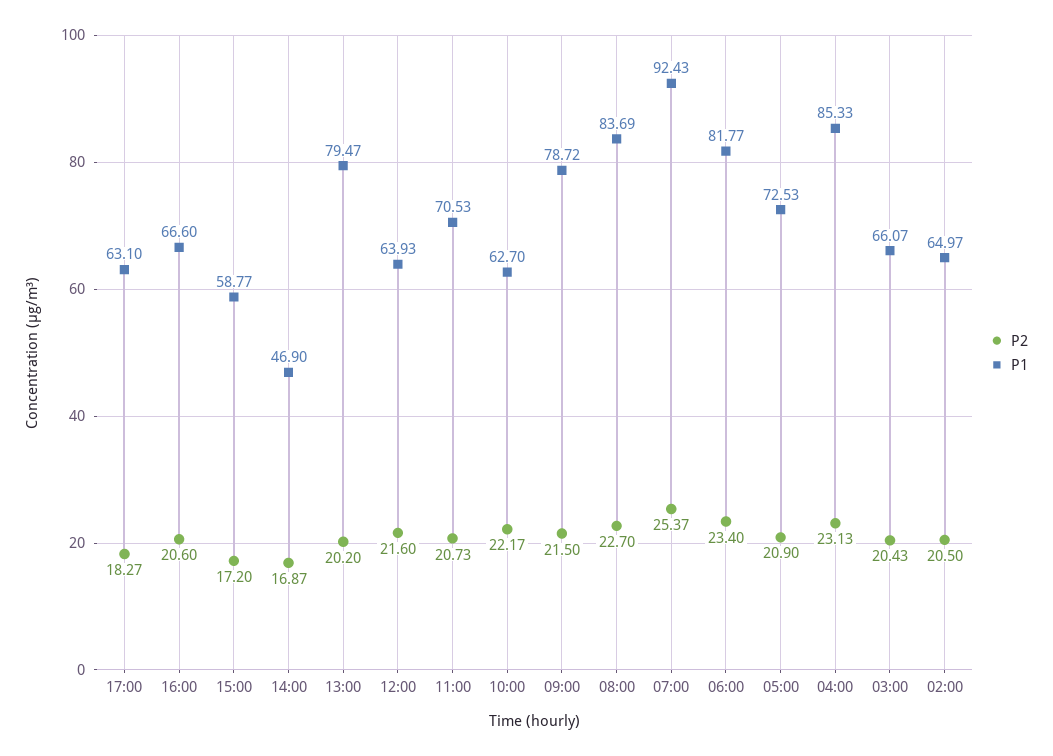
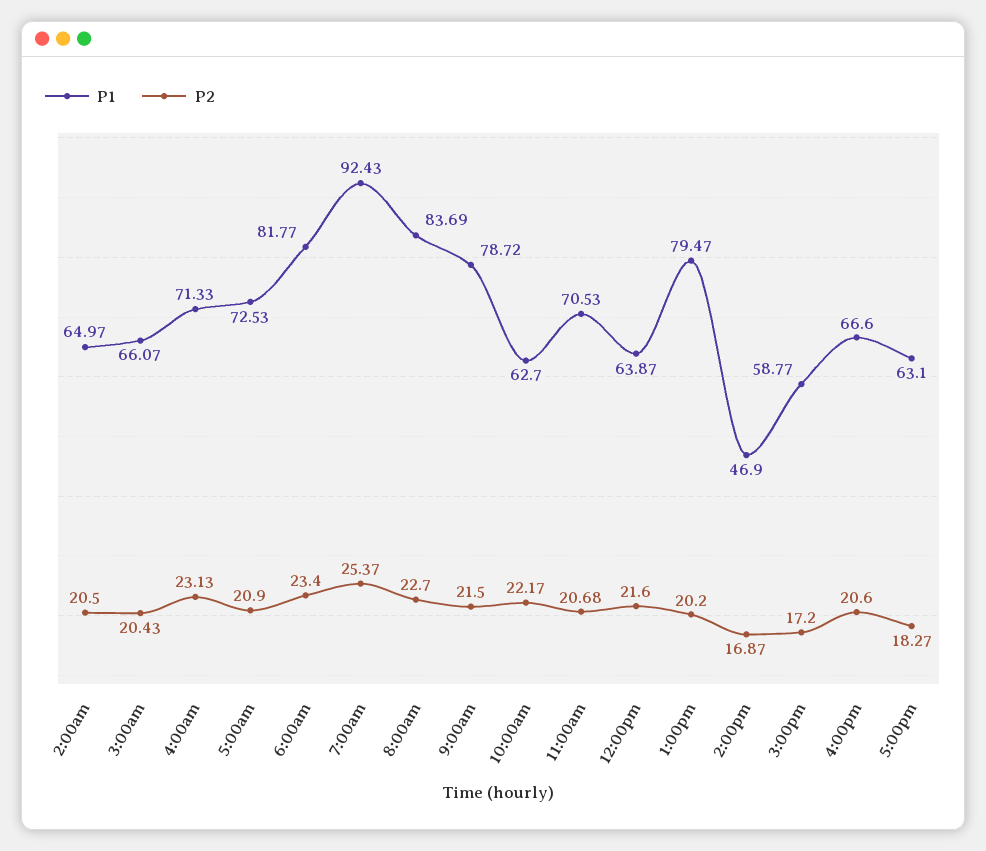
  {
    "P2": {
      "17:00": 18.27,
      "16:00": 20.6,
      "15:00": 17.2,
      "14:00": 16.87,
      "13:00": 20.2,
      "12:00": 21.6,
-     "11:00": 20.73,
+     "11:00": 20.68,
      "10:00": 22.17,
      "09:00": 21.5,
      "08:00": 22.7,
      "07:00": 25.37,
      "06:00": 23.4,
      "05:00": 20.9,
      "04:00": 23.13,
      "03:00": 20.43,
      "02:00": 20.5
    },
    "P1": {
      "17:00": 63.1,
      "16:00": 66.6,
      "15:00": 58.77,
      "14:00": 46.9,
      "13:00": 79.47,
-     "12:00": 63.93,
+     "12:00": 63.87,
      "11:00": 70.53,
      "10:00": 62.7,
      "09:00": 78.72,
      "08:00": 83.69,
      "07:00": 92.43,
      "06:00": 81.77,
      "05:00": 72.53,
-     "04:00": 85.33,
+     "04:00": 71.33,
      "03:00": 66.07,
      "02:00": 64.97
    }
  }

